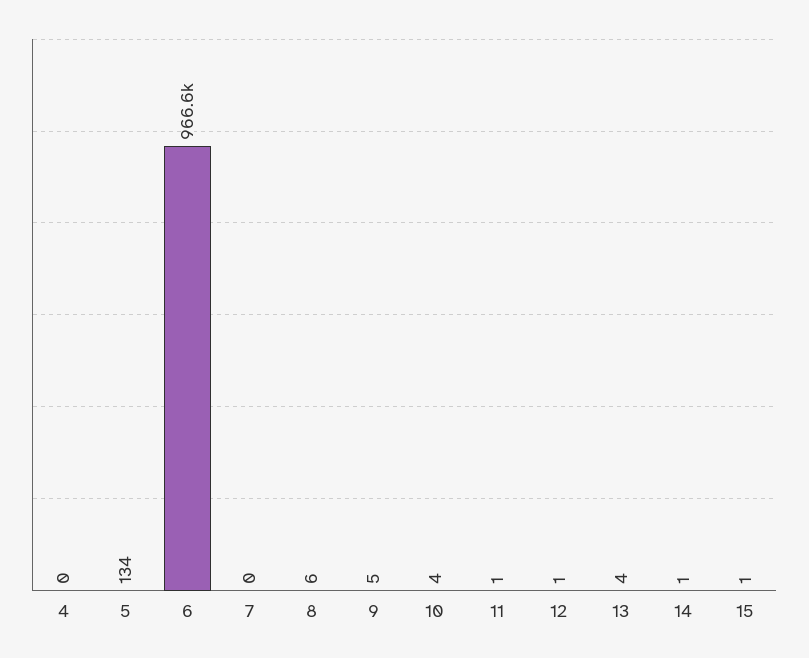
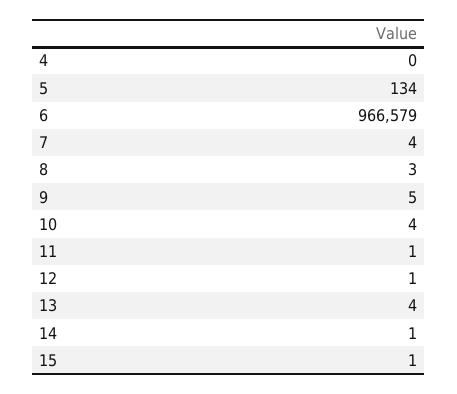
  {
    "4": 0,
    "5": 134,
    "6": 966579,
-   "7": 0,
+   "7": 4,
-   "8": 6,
+   "8": 3,
    "9": 5,
    "10": 4,
    "11": 1,
    "12": 1,
    "13": 4,
    "14": 1,
    "15": 1
  }

